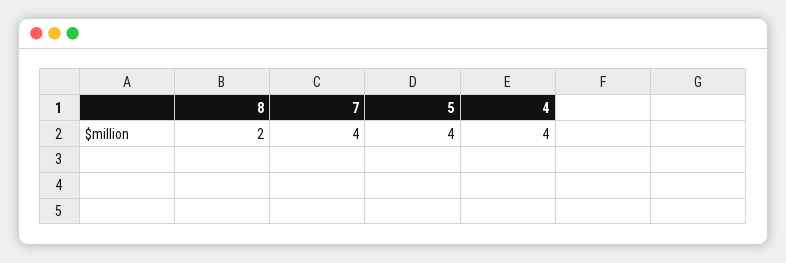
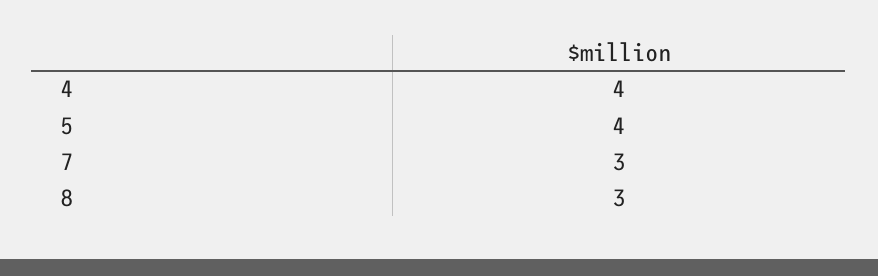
  {
-   "8": 2,
+   "8": 3,
-   "7": 4,
+   "7": 3,
    "5": 4,
    "4": 4
  }

